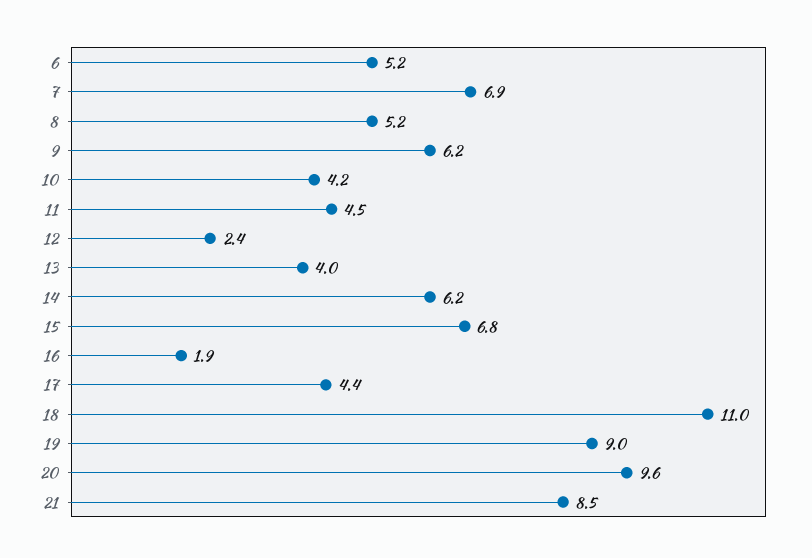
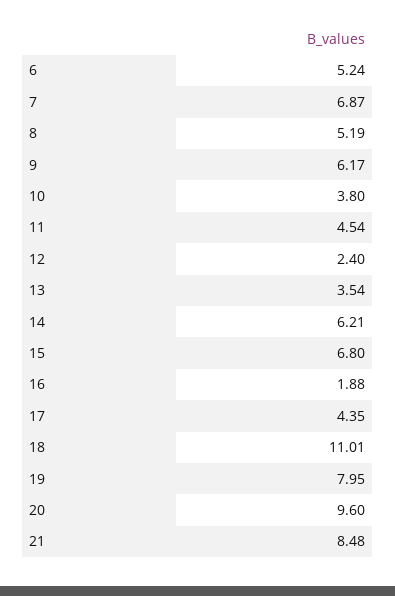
  {
    "6": 5.24,
    "7": 6.87,
    "8": 5.19,
    "9": 6.17,
-   "10": 4.2,
+   "10": 3.8,
    "11": 4.54,
    "12": 2.4,
-   "13": 4,
+   "13": 3.54,
    "14": 6.21,
    "15": 6.8,
    "16": 1.88,
    "17": 4.35,
    "18": 11.01,
-   "19": 9,
+   "19": 7.95,
    "20": 9.6,
    "21": 8.48
  }

